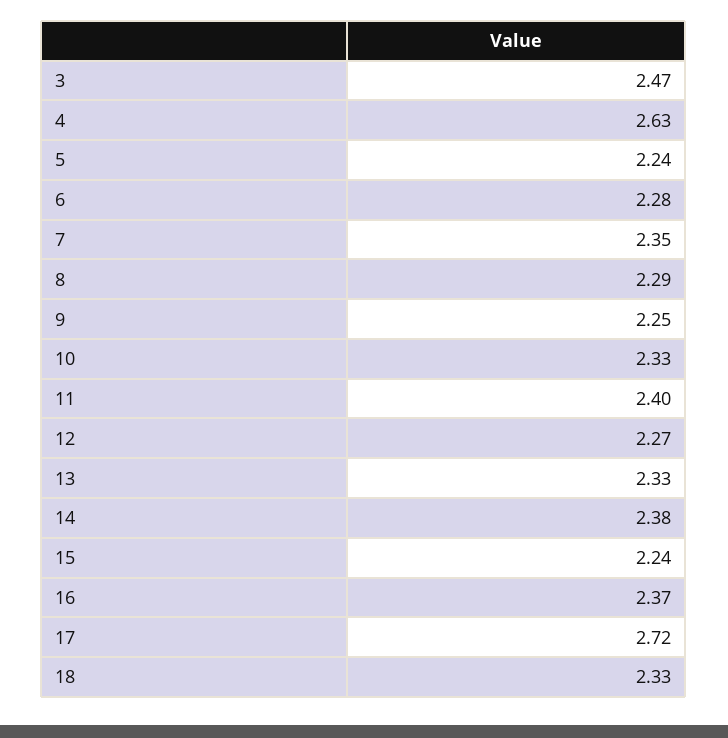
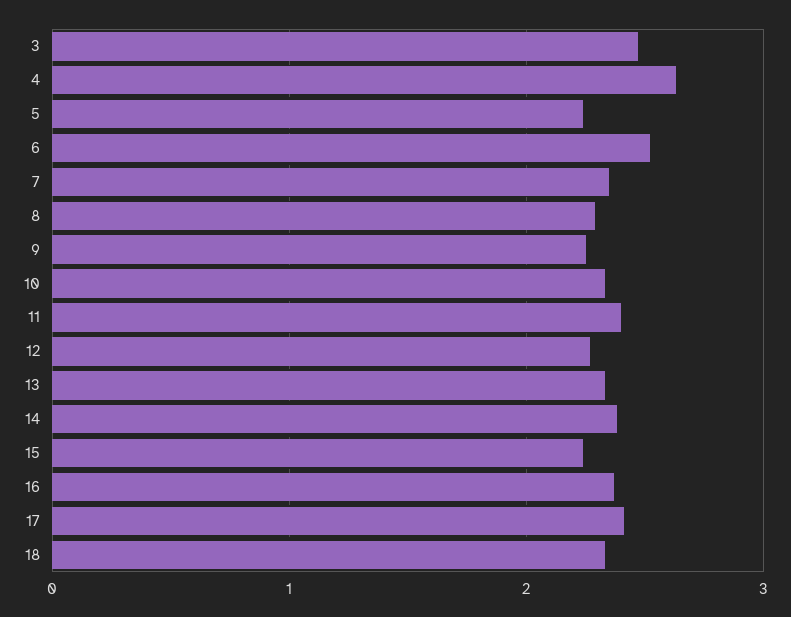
  {
    "3": 2.47,
    "4": 2.63,
    "5": 2.24,
-   "6": 2.28,
+   "6": 2.5,
    "7": 2.35,
    "8": 2.29,
    "9": 2.25,
    "10": 2.33,
    "11": 2.4,
    "12": 2.27,
    "13": 2.33,
    "14": 2.38,
    "15": 2.24,
    "16": 2.37,
-   "17": 2.72,
+   "17": 2.4,
    "18": 2.33
  }

